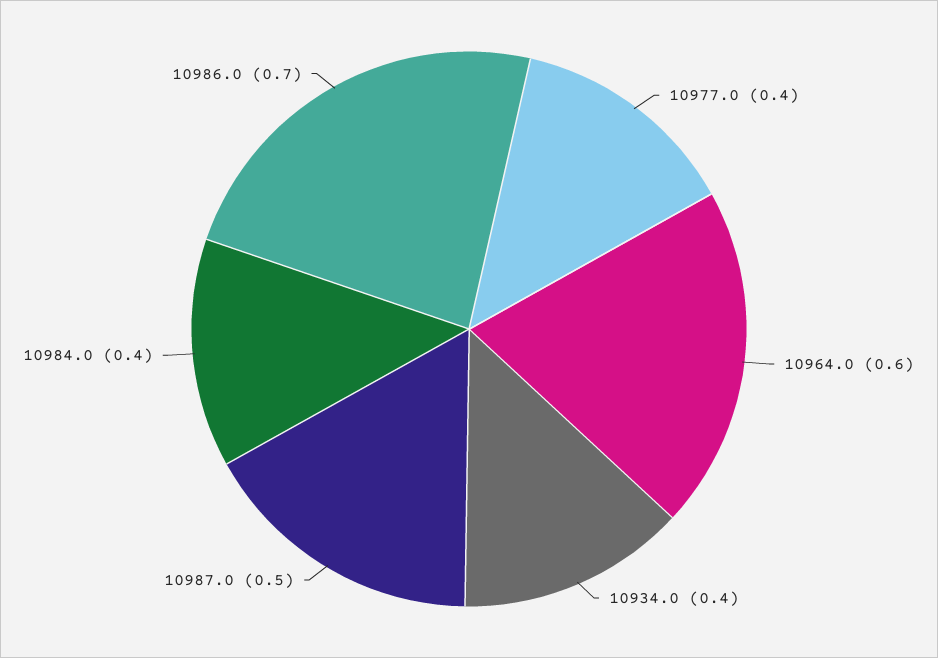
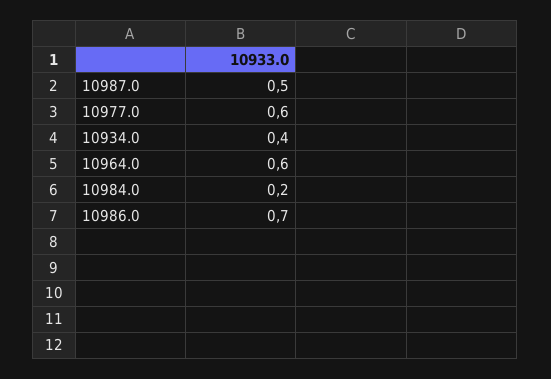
  {
-   "10977.0": 0.4,
+   "10977.0": 0.6,
    "10964.0": 0.6,
    "10934.0": 0.4,
    "10987.0": 0.5,
-   "10984.0": 0.4,
+   "10984.0": 0.2,
    "10986.0": 0.7
  }

